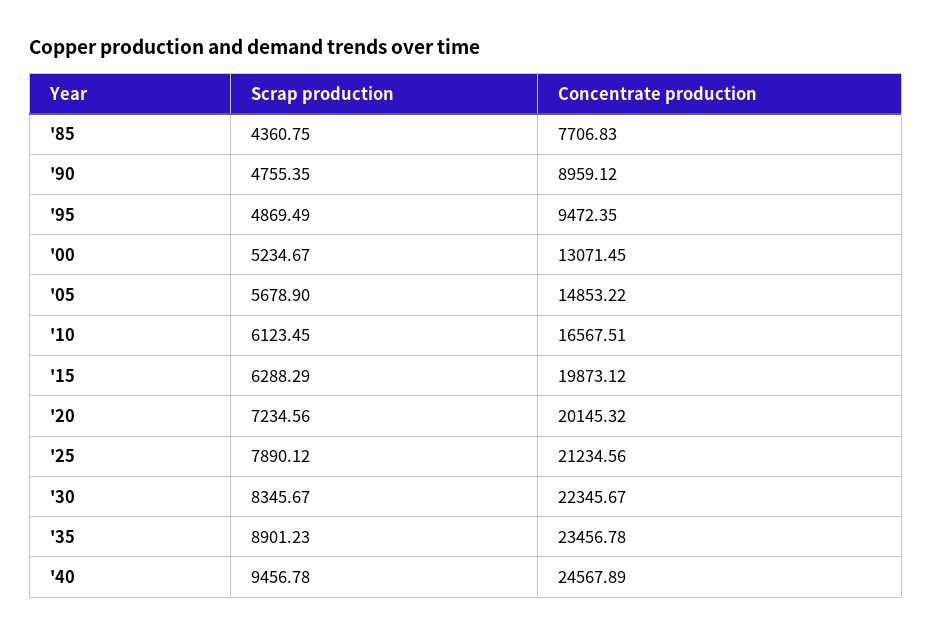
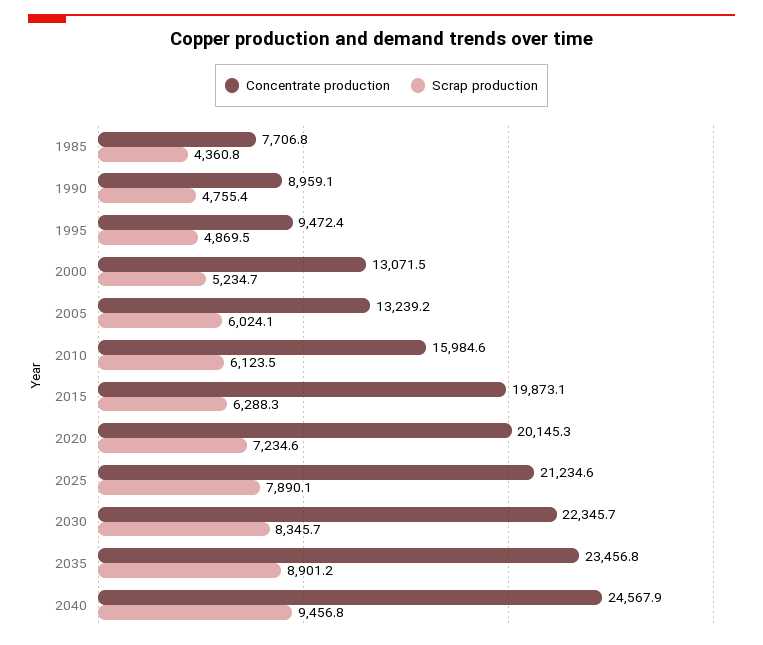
  {
    "Scrap production": {
      "'85": 4360.75,
      "'90": 4755.35,
      "'95": 4869.49,
      "'00": 5234.67,
-     "'05": 5678.9,
+     "'05": 6024.1,
      "'10": 6123.45,
      "'15": 6288.29,
      "'20": 7234.56,
      "'25": 7890.12,
      "'30": 8345.67,
      "'35": 8901.23,
      "'40": 9456.78
    },
    "Concentrate production": {
      "'85": 7706.83,
      "'90": 8959.12,
      "'95": 9472.35,
      "'00": 13071.45,
-     "'05": 14853.22,
+     "'05": 13239.2,
-     "'10": 16567.51,
+     "'10": 15984.6,
      "'15": 19873.12,
      "'20": 20145.32,
      "'25": 21234.56,
      "'30": 22345.67,
      "'35": 23456.78,
      "'40": 24567.89
    }
  }

